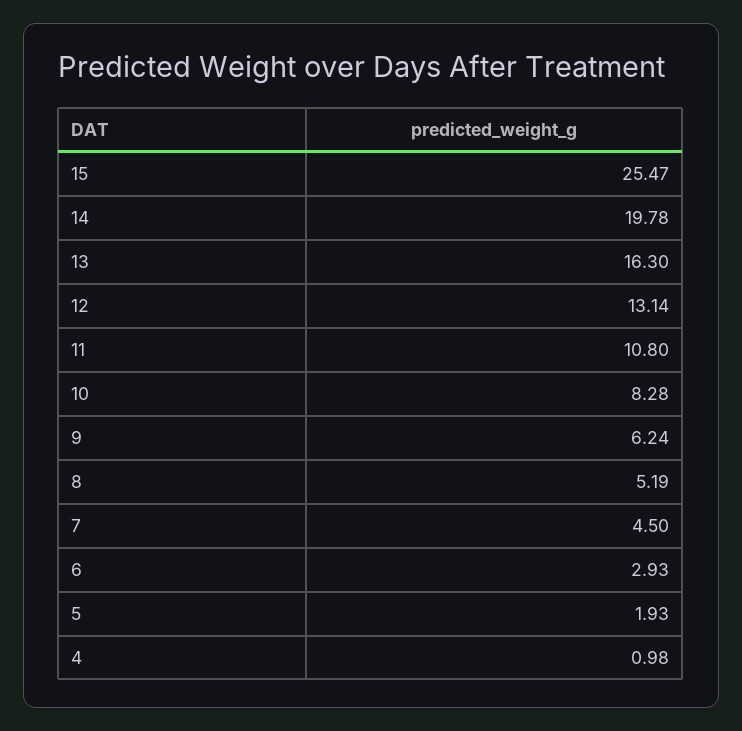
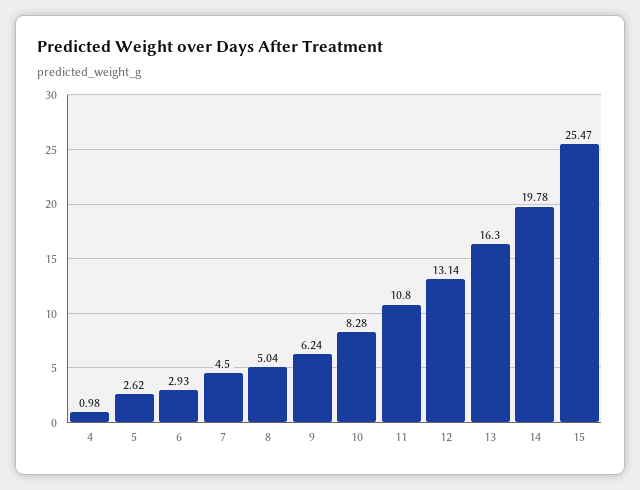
  {
    "15": 25.47,
    "14": 19.78,
    "13": 16.3,
    "12": 13.14,
    "11": 10.8,
    "10": 8.28,
    "9": 6.24,
-   "8": 5.19,
+   "8": 5.04,
    "7": 4.5,
    "6": 2.93,
-   "5": 1.93,
+   "5": 2.62,
    "4": 0.98
  }

